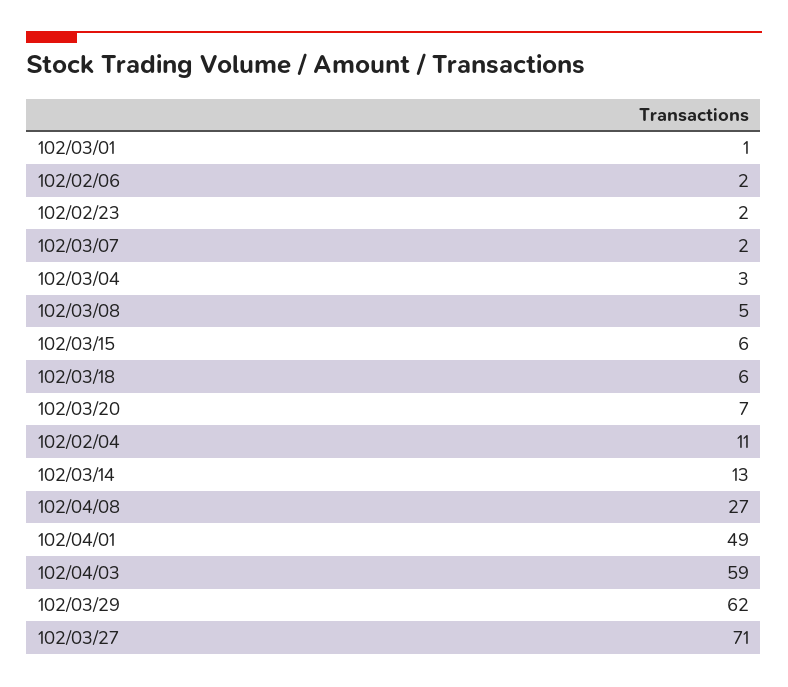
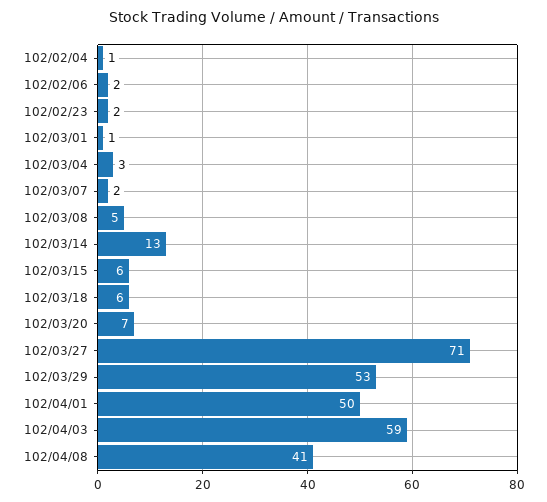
  {
    "102/03/01": 1,
    "102/02/06": 2,
    "102/02/23": 2,
    "102/03/07": 2,
    "102/03/04": 3,
    "102/03/08": 5,
    "102/03/15": 6,
    "102/03/18": 6,
    "102/03/20": 7,
-   "102/02/04": 11,
+   "102/02/04": 1,
    "102/03/14": 13,
-   "102/04/08": 27,
+   "102/04/08": 41,
-   "102/04/01": 49,
+   "102/04/01": 50,
    "102/04/03": 59,
-   "102/03/29": 62,
+   "102/03/29": 53,
    "102/03/27": 71
  }

